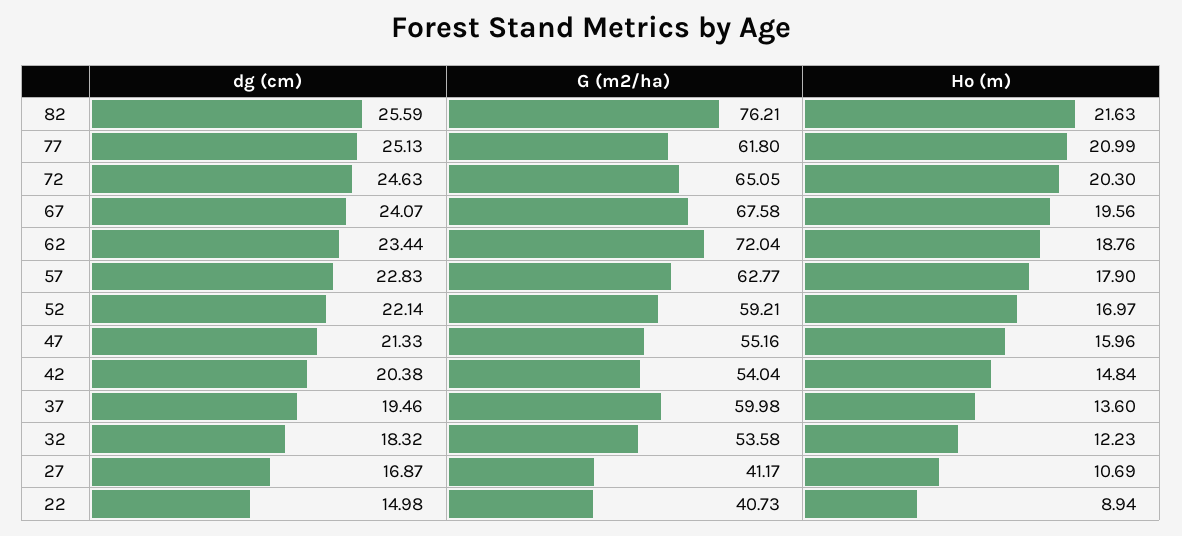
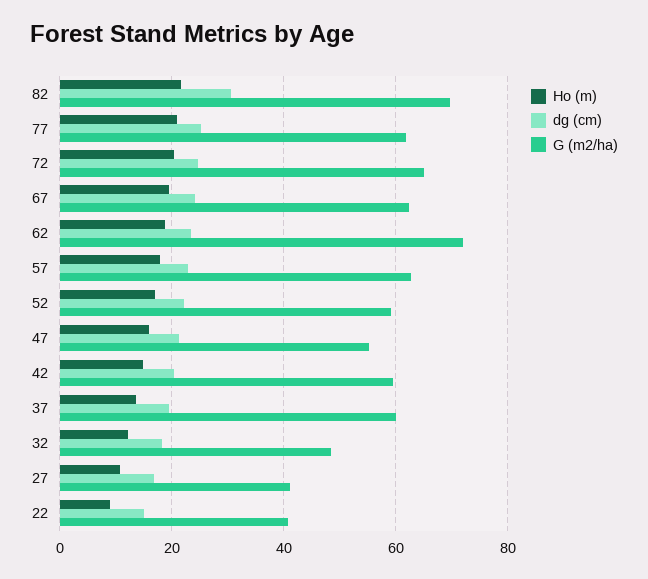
  {
    "dg (cm)": {
-     "82": 25.59,
+     "82": 30,
      "77": 25.13,
      "72": 24.63,
      "67": 24.07,
      "62": 23.44,
      "57": 22.83,
      "52": 22.14,
      "47": 21.33,
      "42": 20.38,
      "37": 19.46,
      "32": 18.32,
      "27": 16.87,
      "22": 14.98
    },
    "G (m2/ha)": {
-     "82": 76.21,
+     "82": 70,
      "77": 61.8,
      "72": 65.05,
-     "67": 67.58,
+     "67": 62,
      "62": 72.04,
      "57": 62.77,
      "52": 59.21,
      "47": 55.16,
-     "42": 54.04,
+     "42": 60,
      "37": 59.98,
-     "32": 53.58,
+     "32": 48,
      "27": 41.17,
      "22": 40.73
    },
    "Ho (m)": {
      "82": 21.63,
      "77": 20.99,
      "72": 20.3,
      "67": 19.56,
      "62": 18.76,
      "57": 17.9,
      "52": 16.97,
      "47": 15.96,
      "42": 14.84,
      "37": 13.6,
      "32": 12.23,
      "27": 10.69,
      "22": 8.94
    }
  }

